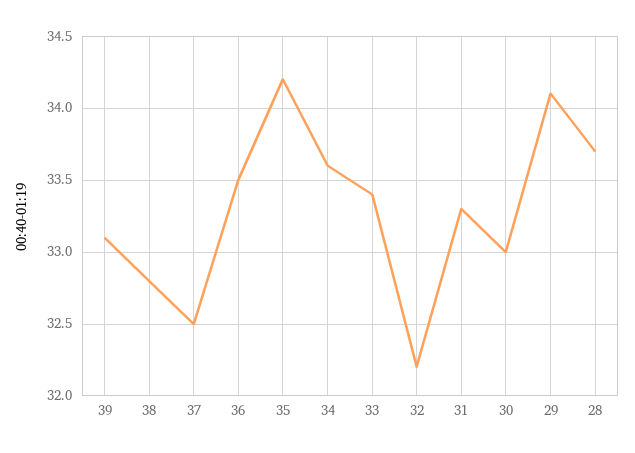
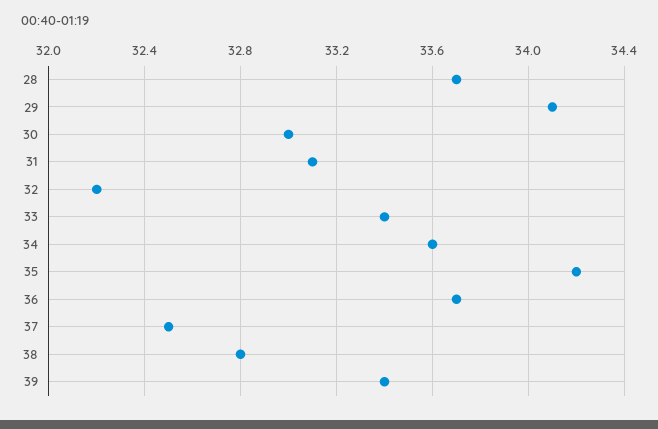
  {
-   "39": 33.1,
+   "39": 33.4,
    "38": 32.8,
    "37": 32.5,
-   "36": 33.5,
+   "36": 33.7,
    "35": 34.2,
    "34": 33.6,
    "33": 33.4,
    "32": 32.2,
-   "31": 33.3,
+   "31": 33.1,
    "30": 33,
    "29": 34.1,
    "28": 33.7
  }

